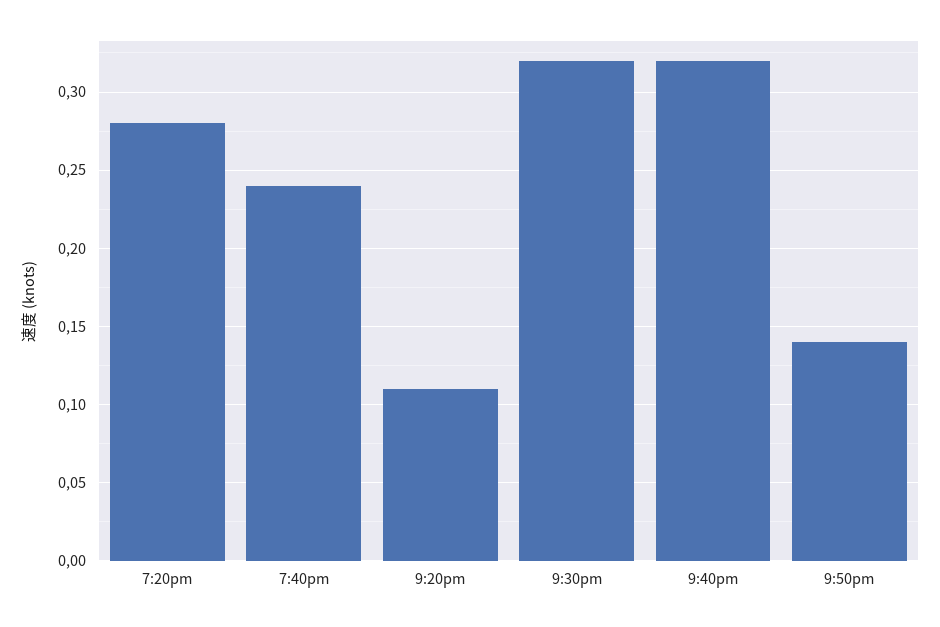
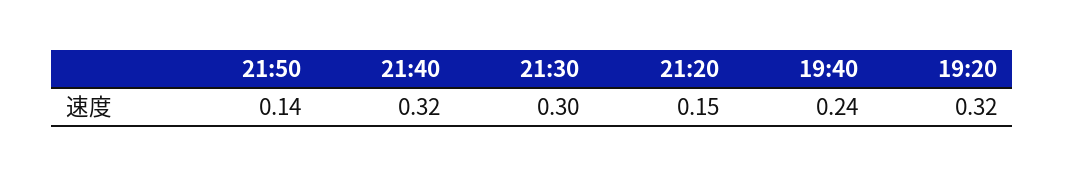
  {
-   "7:20pm": 0.28,
+   "7:20pm": 0.32,
    "7:40pm": 0.24,
-   "9:20pm": 0.11,
+   "9:20pm": 0.15,
-   "9:30pm": 0.32,
+   "9:30pm": 0.3,
    "9:40pm": 0.32,
    "9:50pm": 0.14
  }

